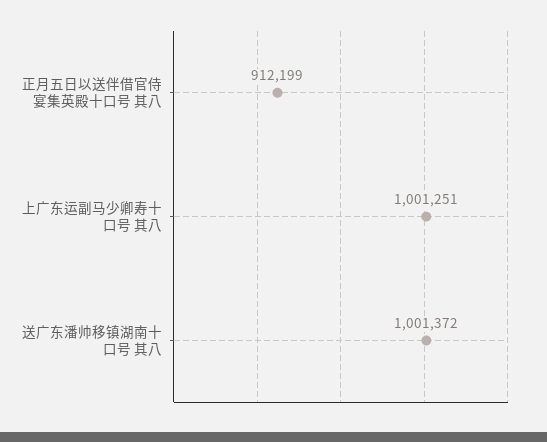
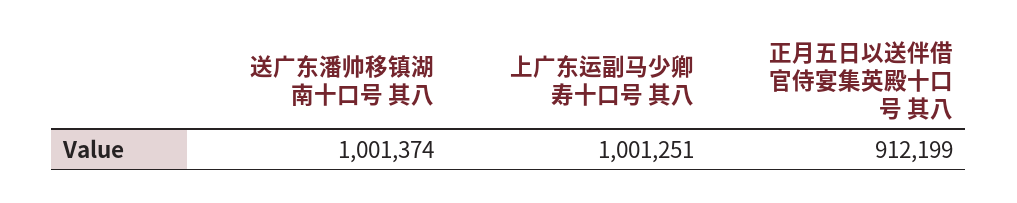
  {
    "正月五日以送伴借官侍宴集英殿十口号 其八": 912199,
    "上广东运副马少卿寿十口号 其八": 1001251,
-   "送广东潘帅移镇湖南十口号 其八": 1001372
+   "送广东潘帅移镇湖南十口号 其八": 1001374
  }

